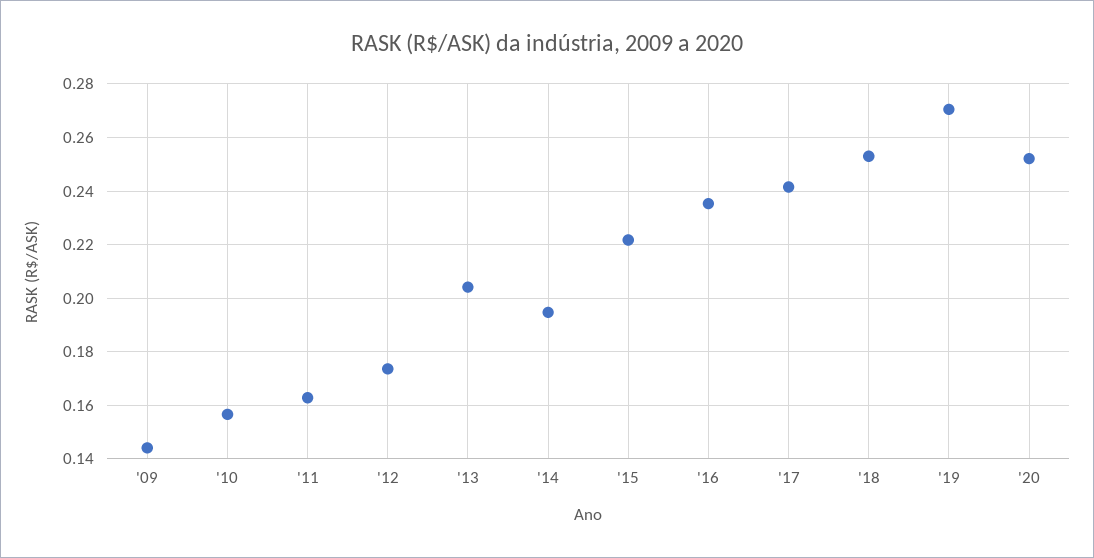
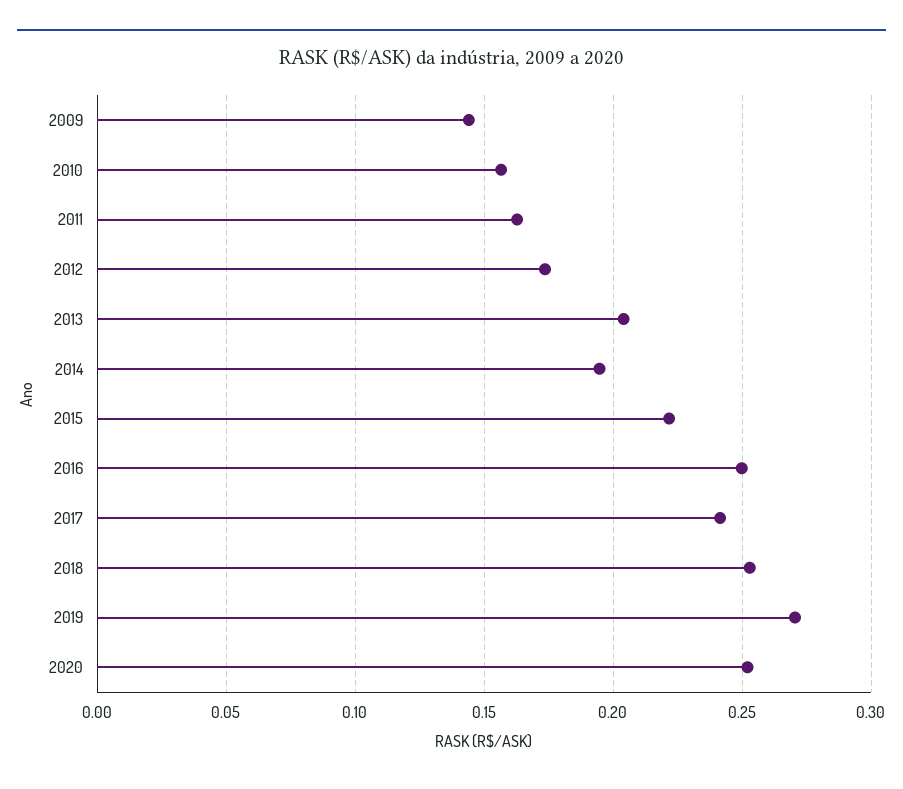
  {
    "'09": 0.145,
    "'10": 0.1575,
    "'11": 0.1625,
    "'12": 0.1725,
    "'13": 0.205,
    "'14": 0.195,
    "'15": 0.2225,
-   "'16": 0.235,
+   "'16": 0.25,
    "'17": 0.2425,
    "'18": 0.2525,
    "'19": 0.27,
    "'20": 0.2525
  }

